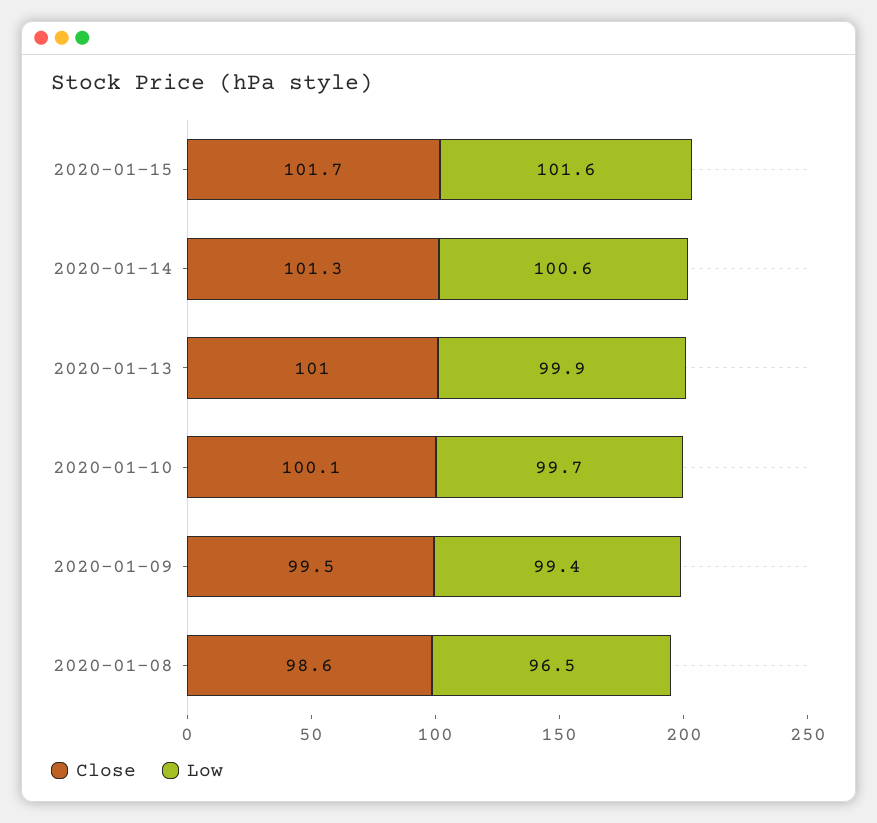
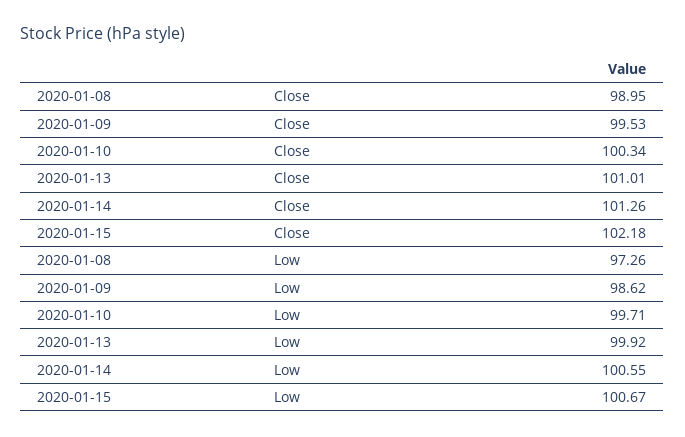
  {
    "Close": {
-     "2020-01-15": 101.7,
+     "2020-01-15": 102.18,
      "2020-01-14": 101.26,
      "2020-01-13": 101.01,
-     "2020-01-10": 100.1,
+     "2020-01-10": 100.34,
      "2020-01-09": 99.53,
-     "2020-01-08": 98.6
+     "2020-01-08": 98.95
    },
    "Low": {
-     "2020-01-15": 101.6,
+     "2020-01-15": 100.67,
      "2020-01-14": 100.55,
      "2020-01-13": 99.92,
      "2020-01-10": 99.71,
-     "2020-01-09": 99.4,
+     "2020-01-09": 98.62,
-     "2020-01-08": 96.5
+     "2020-01-08": 97.26
    }
  }

